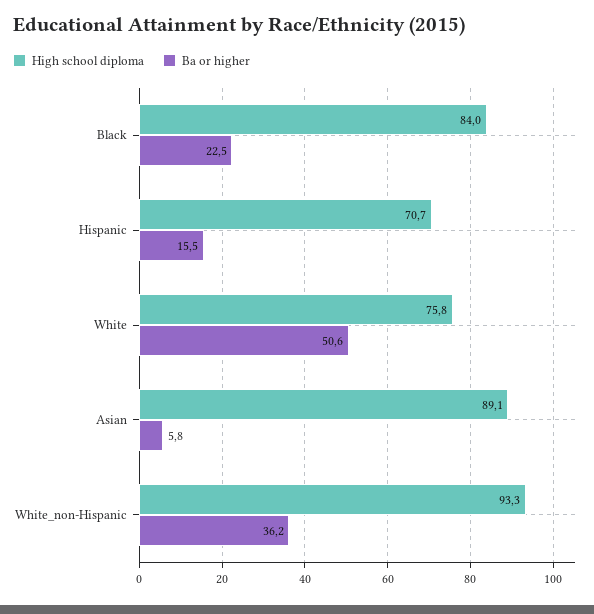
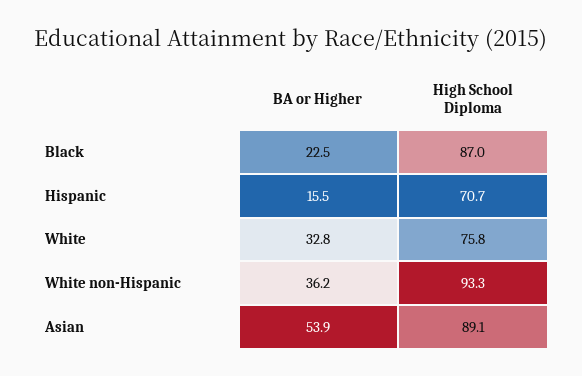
  {
    "High school diploma": {
-     "Black": 84,
+     "Black": 87,
      "Hispanic": 70.7,
      "White": 75.8,
      "Asian": 89.1,
      "White_non-Hispanic": 93.3
    },
    "Ba or higher": {
      "Black": 22.5,
      "Hispanic": 15.5,
-     "White": 50.6,
+     "White": 32.8,
-     "Asian": 5.8,
+     "Asian": 53.9,
      "White_non-Hispanic": 36.2
    }
  }

